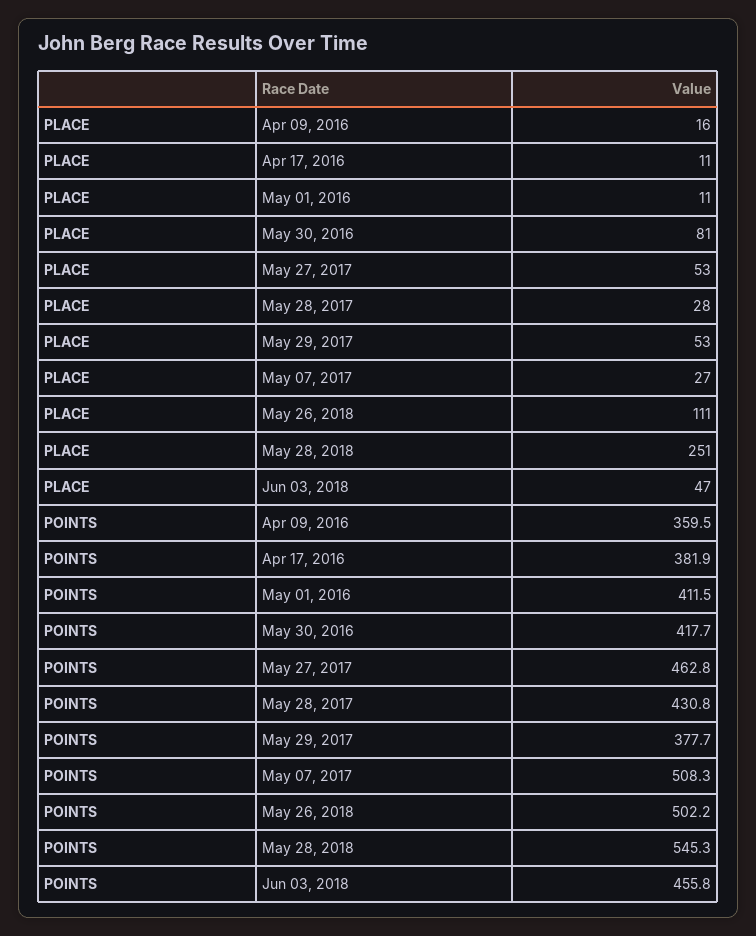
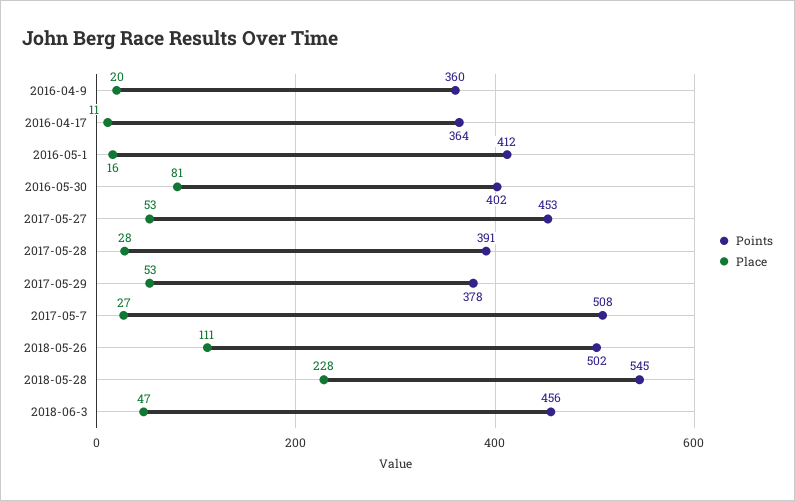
  {
    "PLACE": {
-     "Apr 09, 2016": 16,
+     "Apr 09, 2016": 20,
      "Apr 17, 2016": 11,
-     "May 01, 2016": 11,
+     "May 01, 2016": 16,
      "May 30, 2016": 81,
      "May 27, 2017": 53,
      "May 28, 2017": 28,
      "May 29, 2017": 53,
      "May 07, 2017": 27,
      "May 26, 2018": 111,
-     "May 28, 2018": 251,
+     "May 28, 2018": 228,
      "Jun 03, 2018": 47
    },
    "POINTS": {
      "Apr 09, 2016": 359.5,
-     "Apr 17, 2016": 381.9,
+     "Apr 17, 2016": 364,
      "May 01, 2016": 411.5,
-     "May 30, 2016": 417.7,
+     "May 30, 2016": 402,
-     "May 27, 2017": 462.8,
+     "May 27, 2017": 453,
-     "May 28, 2017": 430.8,
+     "May 28, 2017": 391,
      "May 29, 2017": 377.7,
      "May 07, 2017": 508.3,
      "May 26, 2018": 502.2,
      "May 28, 2018": 545.3,
      "Jun 03, 2018": 455.8
    }
  }

